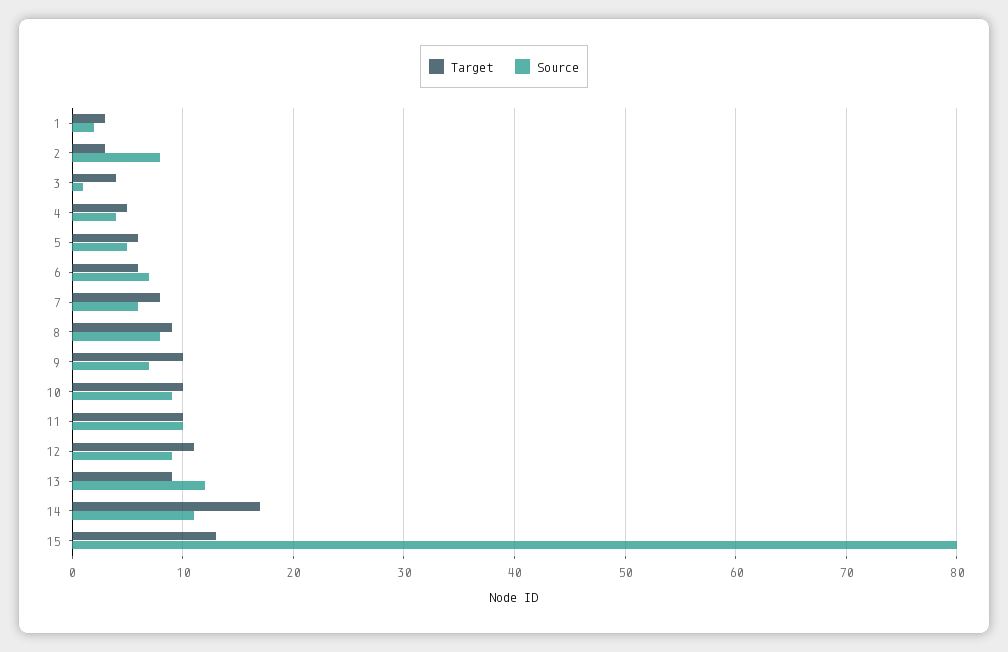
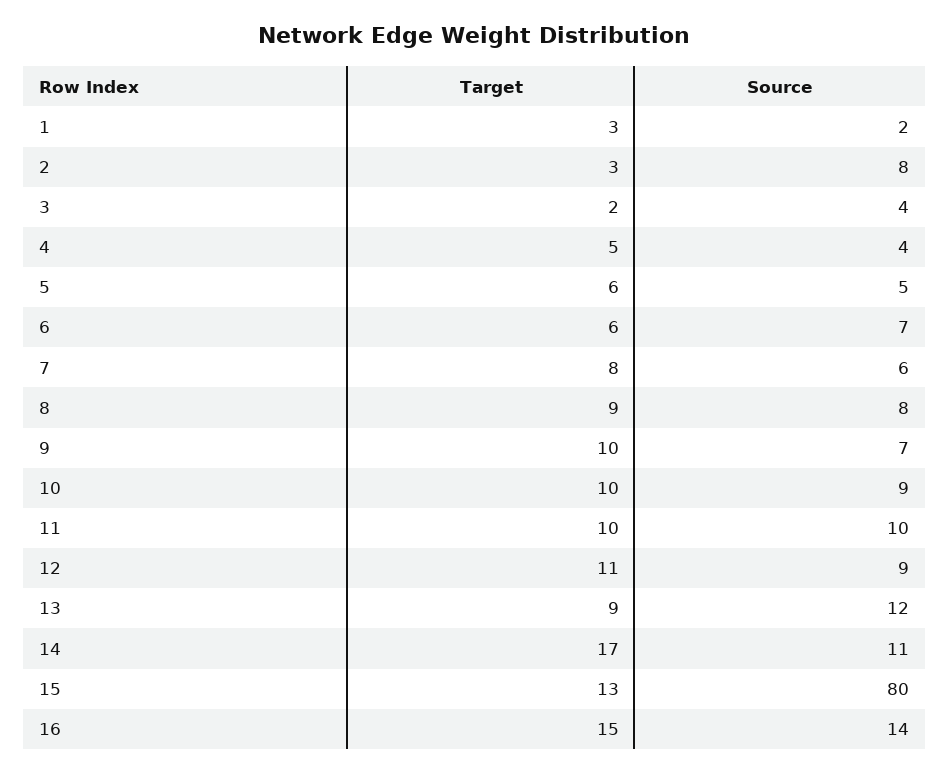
  {
    "Target": {
      "1": 3,
      "2": 3,
-     "3": 4,
+     "3": 2,
      "4": 5,
      "5": 6,
      "6": 6,
      "7": 8,
      "8": 9,
      "9": 10,
      "10": 10,
      "11": 10,
      "12": 11,
      "13": 9,
      "14": 17,
-     "15": 13
+     "15": 13,
+     "16": 15
    },
    "Source": {
      "1": 2,
      "2": 8,
-     "3": 1,
+     "3": 4,
      "4": 4,
      "5": 5,
      "6": 7,
      "7": 6,
      "8": 8,
      "9": 7,
      "10": 9,
      "11": 10,
      "12": 9,
      "13": 12,
      "14": 11,
-     "15": 80
+     "15": 80,
+     "16": 14
    }
  }

